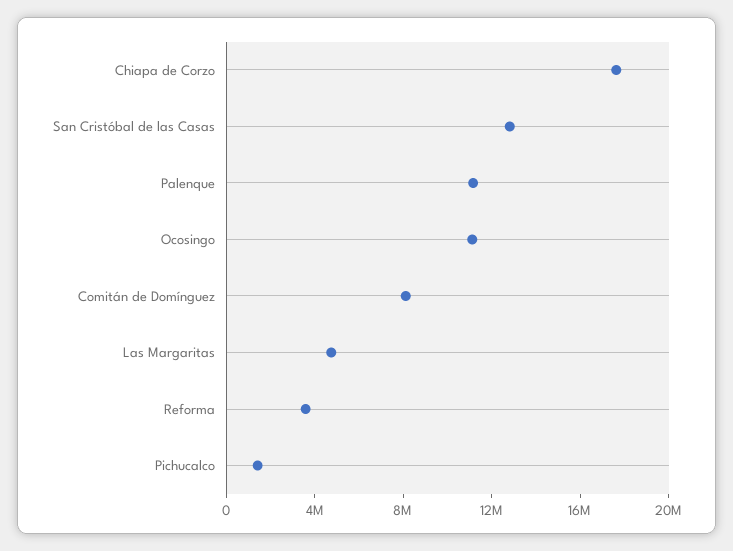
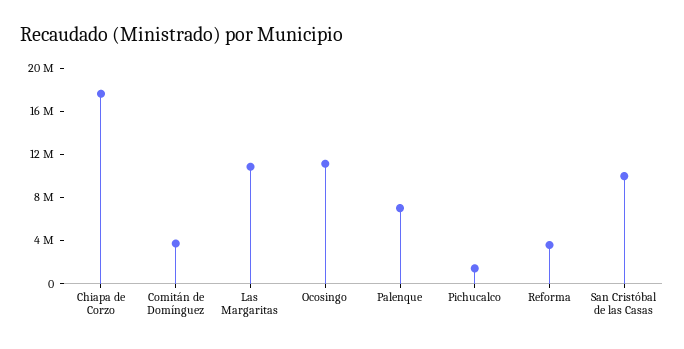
  {
    "Chiapa de Corzo": 18000000,
-   "San Cristóbal de las Casas": 13000000,
+   "San Cristóbal de las Casas": 10000000,
-   "Palenque": 11000000,
+   "Palenque": 7000000,
    "Ocosingo": 11000000,
-   "Comitán de Domínguez": 8000000,
+   "Comitán de Domínguez": 4000000,
-   "Las Margaritas": 5000000,
+   "Las Margaritas": 11000000,
    "Reforma": 4000000,
    "Pichucalco": 1000000
  }

